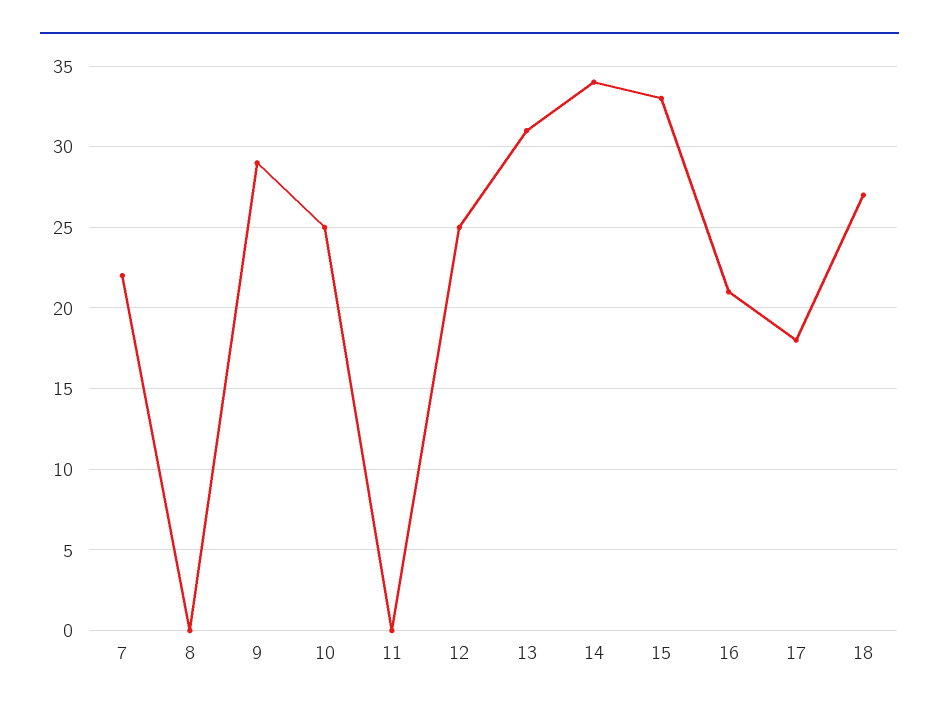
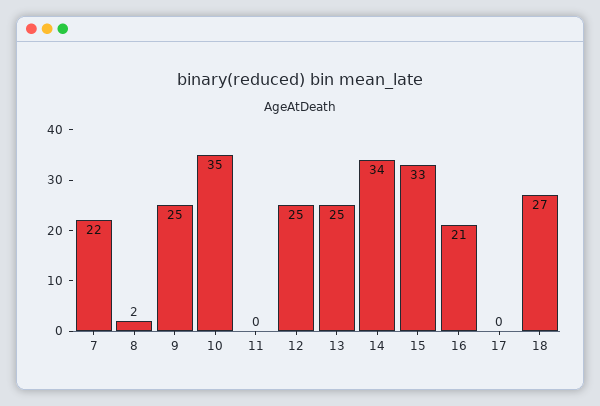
  {
    "7": 22,
-   "8": 0,
+   "8": 2,
-   "9": 29,
+   "9": 25,
-   "10": 25,
+   "10": 35,
    "11": 0,
    "12": 25,
-   "13": 31,
+   "13": 25,
    "14": 34,
    "15": 33,
    "16": 21,
-   "17": 18,
+   "17": 0,
    "18": 27
  }

